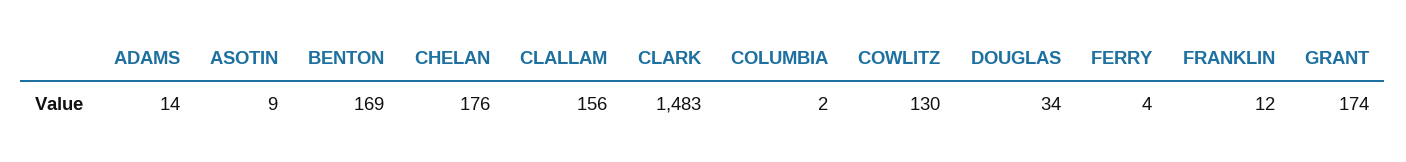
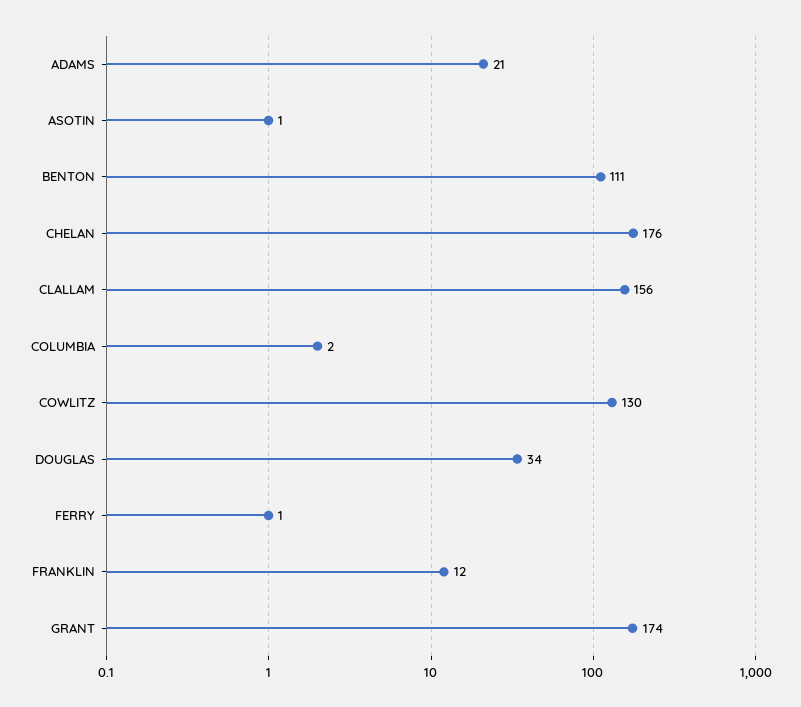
  {
-   "ADAMS": 14,
+   "ADAMS": 21,
-   "ASOTIN": 9,
+   "ASOTIN": 1,
-   "BENTON": 169,
+   "BENTON": 111,
    "CHELAN": 176,
    "CLALLAM": 156,
-   "CLARK": 1483,
    "COLUMBIA": 2,
    "COWLITZ": 130,
    "DOUGLAS": 34,
-   "FERRY": 4,
+   "FERRY": 1,
    "FRANKLIN": 12,
    "GRANT": 174
  }

